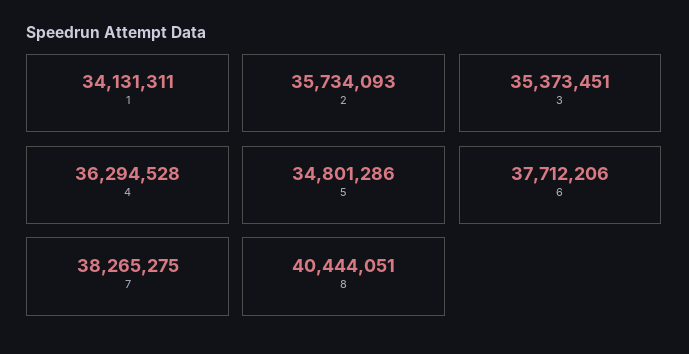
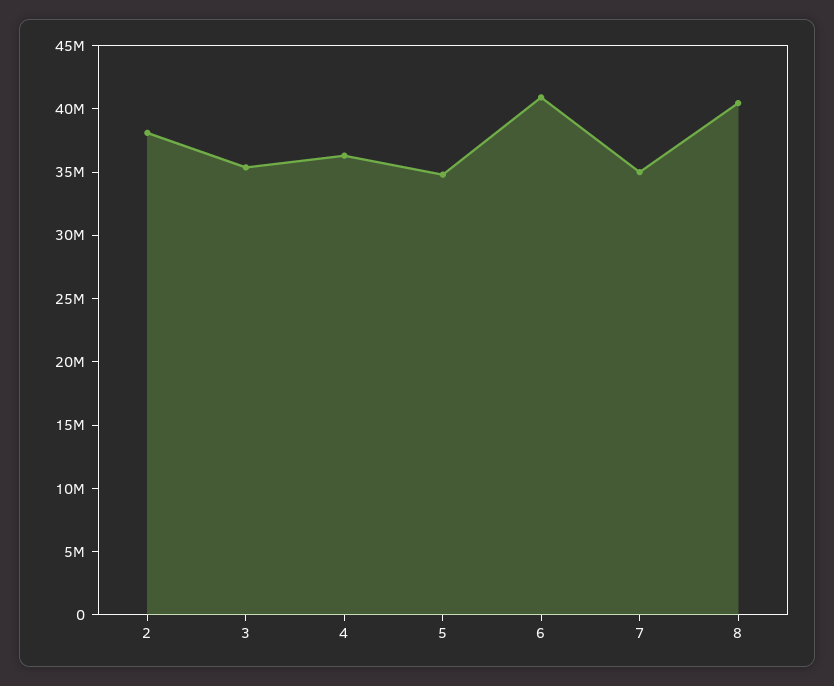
  {
-   "1": 34131311,
-   "2": 35734093,
+   "2": 38000000,
    "3": 35373451,
    "4": 36294528,
    "5": 34801286,
-   "6": 37712206,
+   "6": 41000000,
-   "7": 38265275,
+   "7": 35000000,
    "8": 40444051
  }

